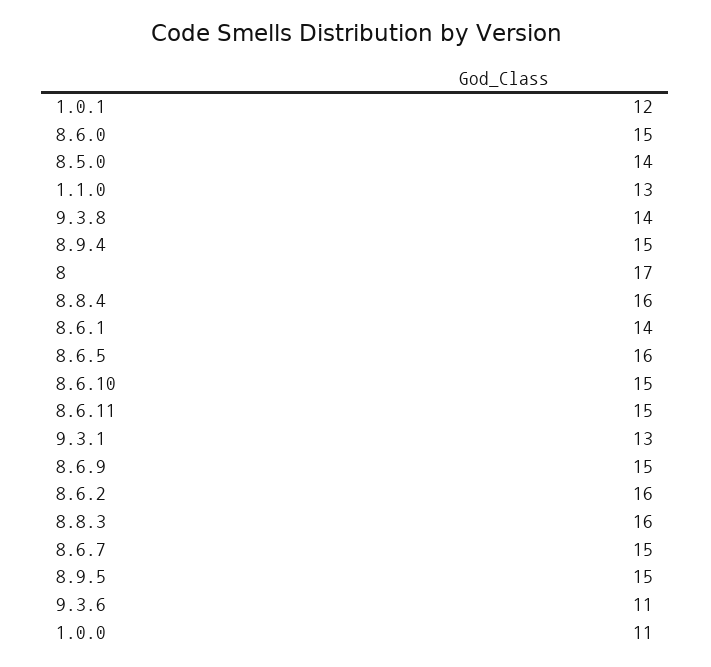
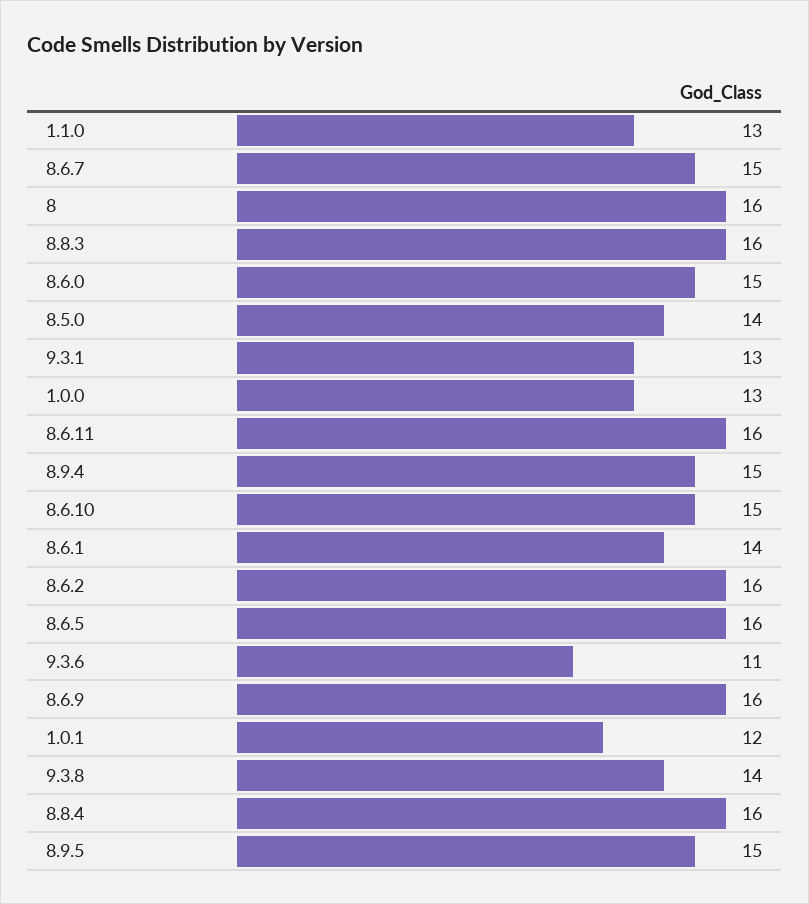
  {
    "1.0.1": 12,
    "8.6.0": 15,
    "8.5.0": 14,
    "1.1.0": 13,
    "9.3.8": 14,
    "8.9.4": 15,
-   "8": 17,
+   "8": 16,
    "8.8.4": 16,
    "8.6.1": 14,
    "8.6.5": 16,
    "8.6.10": 15,
-   "8.6.11": 15,
+   "8.6.11": 16,
    "9.3.1": 13,
-   "8.6.9": 15,
+   "8.6.9": 16,
    "8.6.2": 16,
    "8.8.3": 16,
    "8.6.7": 15,
    "8.9.5": 15,
    "9.3.6": 11,
-   "1.0.0": 11
+   "1.0.0": 13
  }

